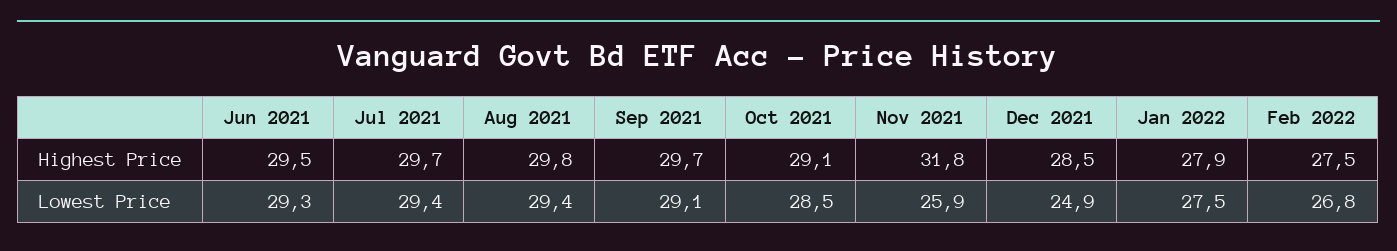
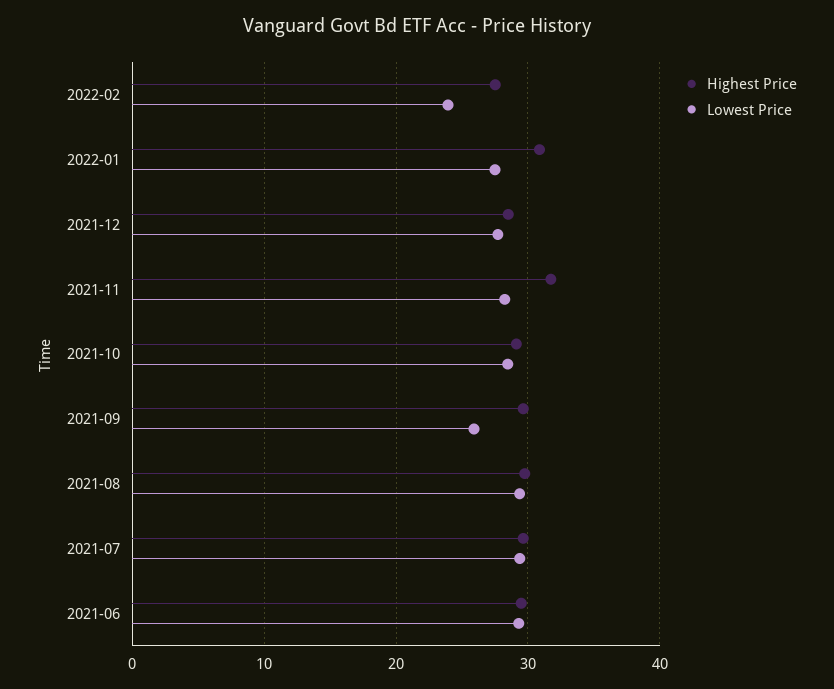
  {
    "Highest Price": {
      "Jun 2021": 29.5,
      "Jul 2021": 29.7,
      "Aug 2021": 29.8,
      "Sep 2021": 29.7,
      "Oct 2021": 29.1,
      "Nov 2021": 31.8,
      "Dec 2021": 28.5,
-     "Jan 2022": 27.9,
+     "Jan 2022": 31,
      "Feb 2022": 27.5
    },
    "Lowest Price": {
      "Jun 2021": 29.3,
      "Jul 2021": 29.4,
      "Aug 2021": 29.4,
-     "Sep 2021": 29.1,
+     "Sep 2021": 26,
      "Oct 2021": 28.5,
-     "Nov 2021": 25.9,
+     "Nov 2021": 28,
-     "Dec 2021": 24.9,
+     "Dec 2021": 28,
      "Jan 2022": 27.5,
-     "Feb 2022": 26.8
+     "Feb 2022": 24
    }
  }

